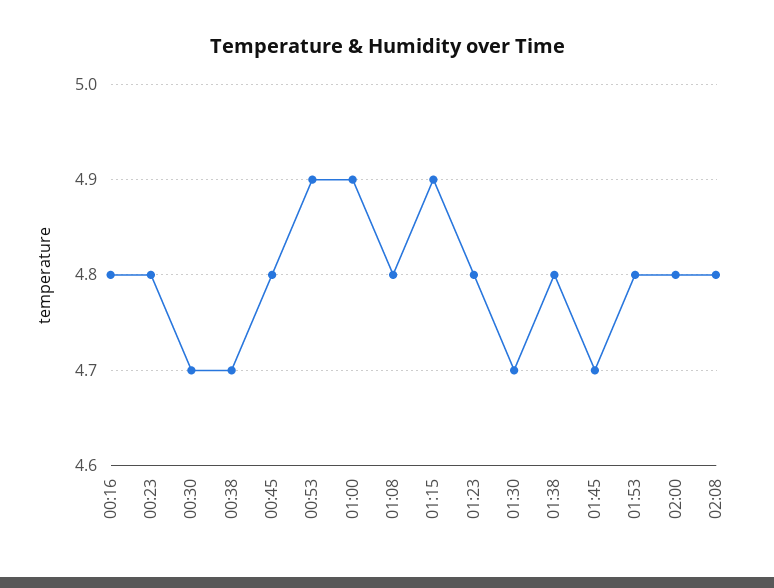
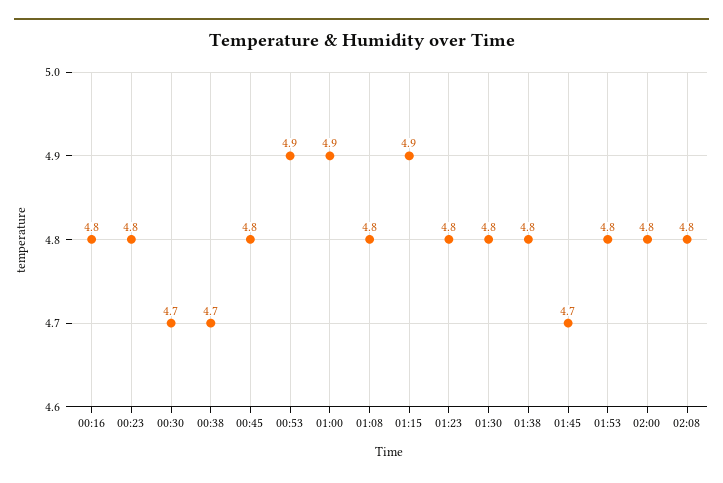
  {
    "00:16": 4.8,
    "00:23": 4.8,
    "00:30": 4.7,
    "00:38": 4.7,
    "00:45": 4.8,
    "00:53": 4.9,
    "01:00": 4.9,
    "01:08": 4.8,
    "01:15": 4.9,
    "01:23": 4.8,
-   "01:30": 4.7,
+   "01:30": 4.8,
    "01:38": 4.8,
    "01:45": 4.7,
    "01:53": 4.8,
    "02:00": 4.8,
    "02:08": 4.8
  }

